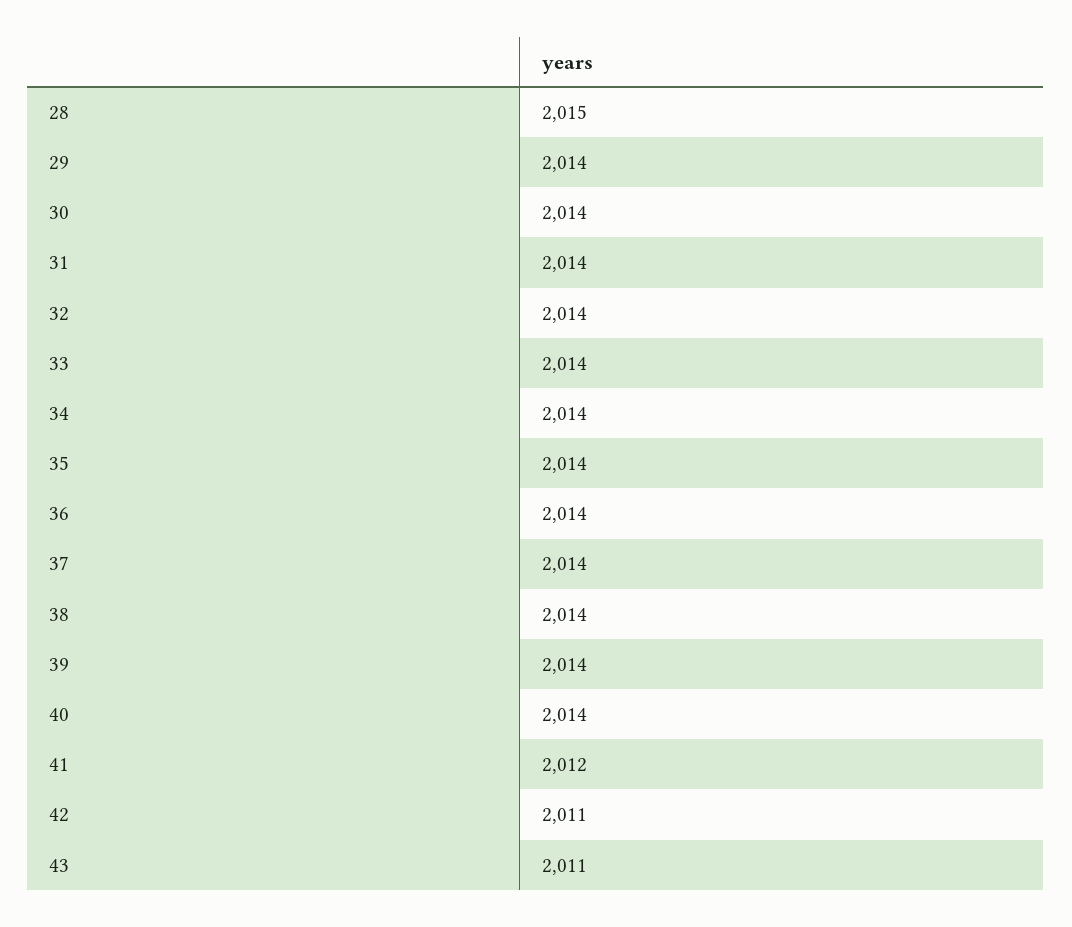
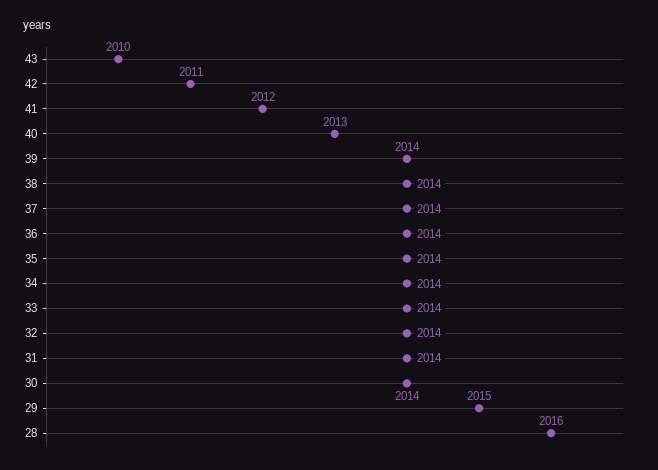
  {
-   "28": 2015,
+   "28": 2016,
-   "29": 2014,
+   "29": 2015,
    "30": 2014,
    "31": 2014,
    "32": 2014,
    "33": 2014,
    "34": 2014,
    "35": 2014,
    "36": 2014,
    "37": 2014,
    "38": 2014,
    "39": 2014,
-   "40": 2014,
+   "40": 2013,
    "41": 2012,
    "42": 2011,
-   "43": 2011
+   "43": 2010
  }

